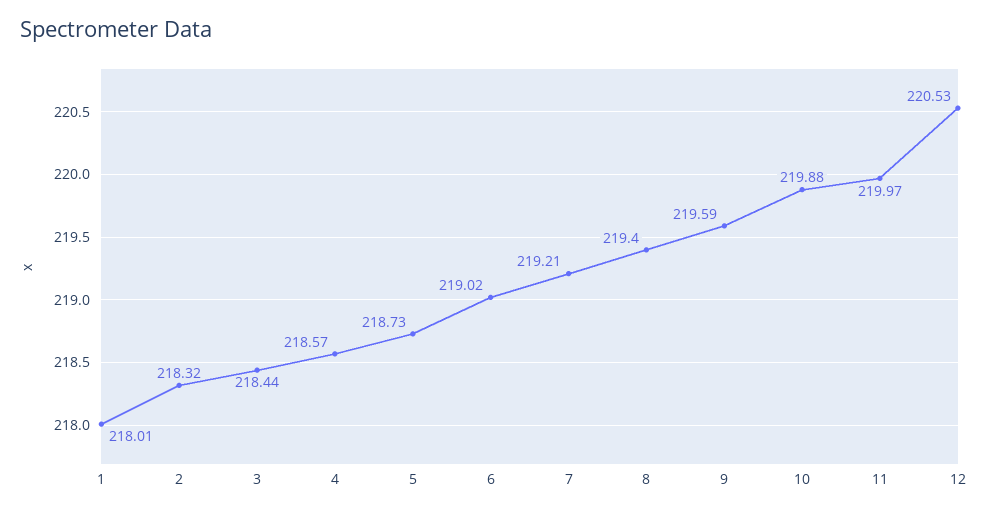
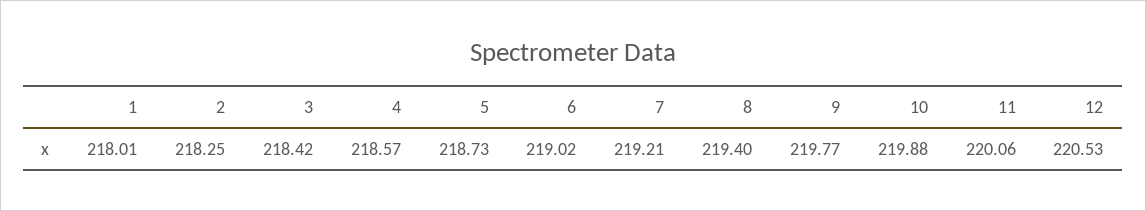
  {
    "1": 218.01,
-   "2": 218.32,
+   "2": 218.25,
-   "3": 218.44,
+   "3": 218.42,
    "4": 218.57,
    "5": 218.73,
    "6": 219.02,
    "7": 219.21,
    "8": 219.4,
-   "9": 219.59,
+   "9": 219.77,
    "10": 219.88,
-   "11": 219.97,
+   "11": 220.06,
    "12": 220.53
  }

